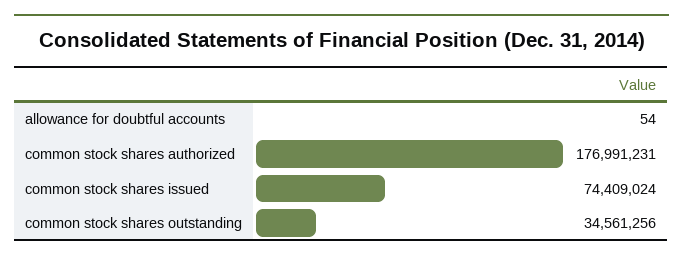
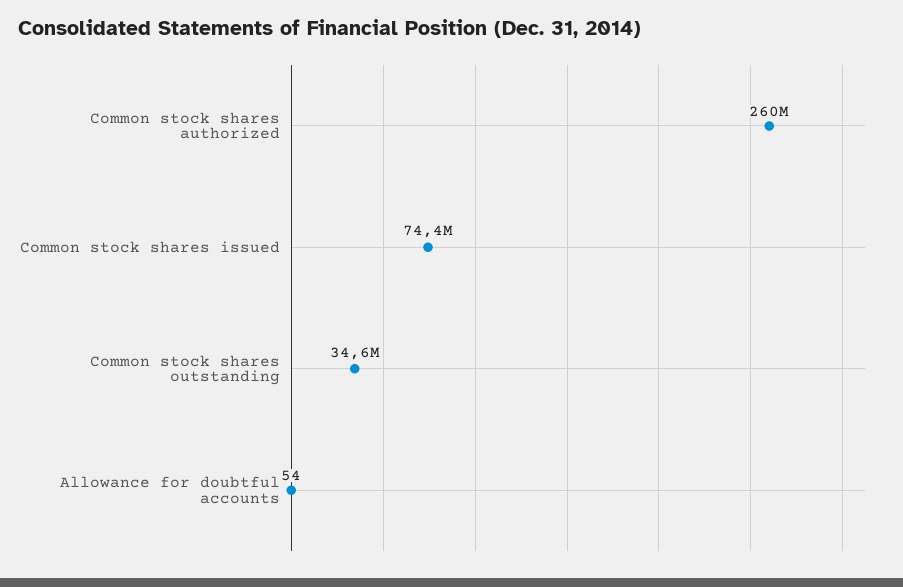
  {
    "allowance for doubtful accounts": 54,
-   "common stock shares authorized": 176991231,
+   "common stock shares authorized": 260000000,
    "common stock shares issued": 74409024,
    "common stock shares outstanding": 34561256
  }

